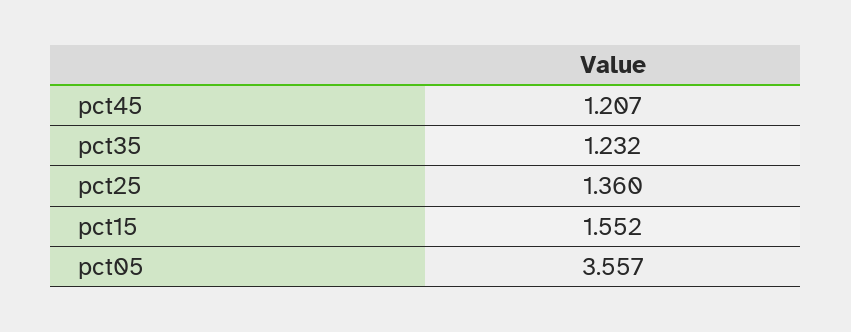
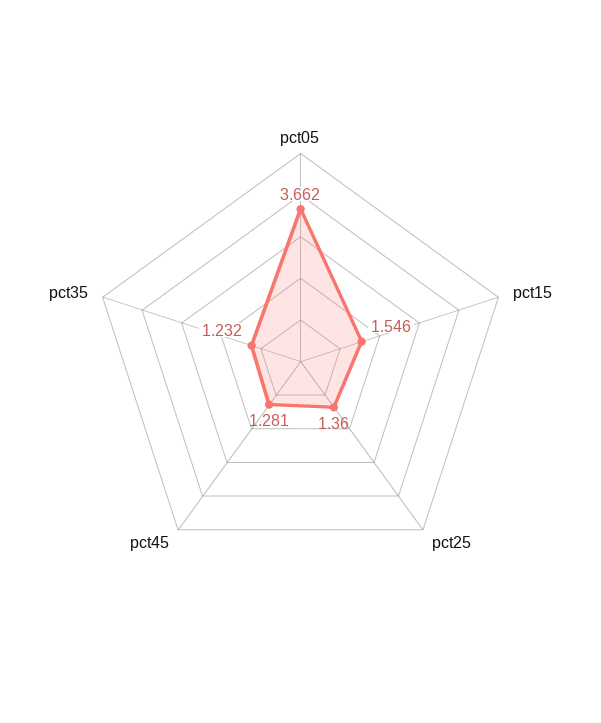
  {
-   "pct45": 1.207,
+   "pct45": 1.281,
    "pct35": 1.232,
    "pct25": 1.36,
-   "pct15": 1.552,
+   "pct15": 1.546,
-   "pct05": 3.557
+   "pct05": 3.662
  }

